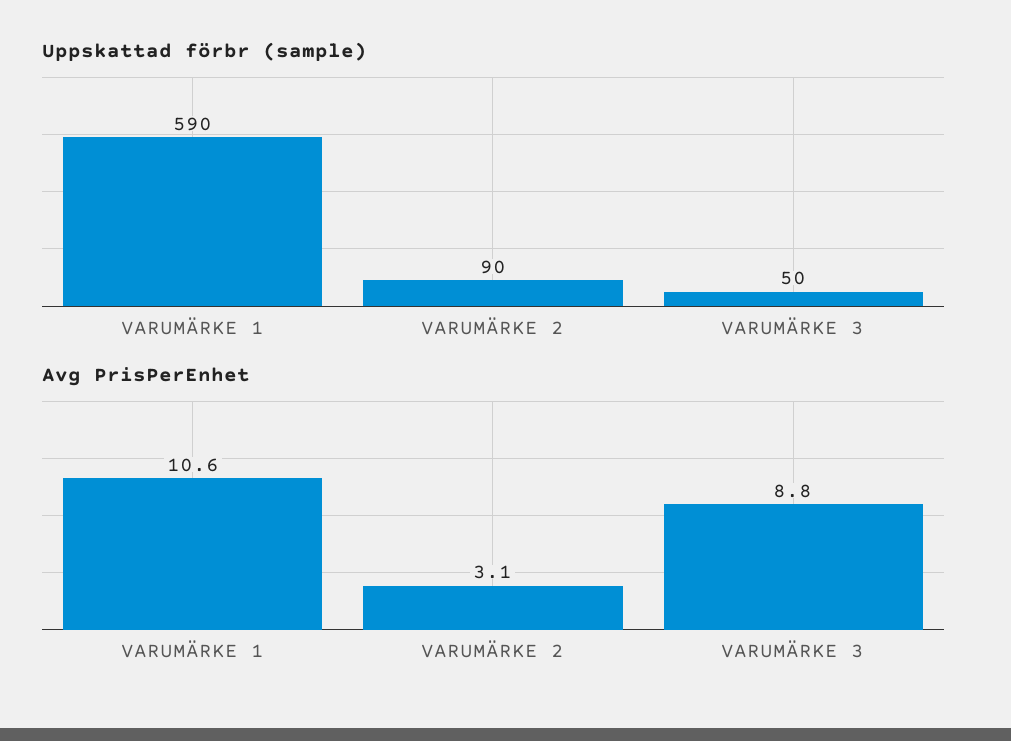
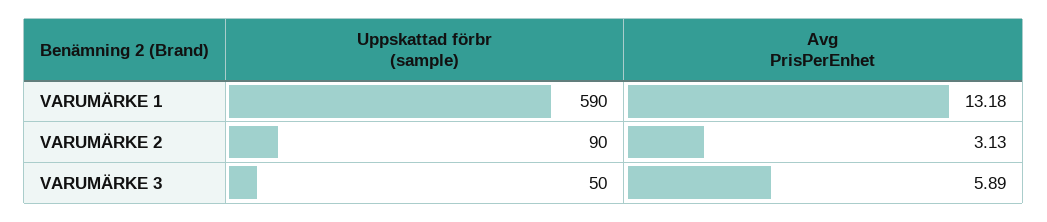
  {
    "Uppskattad förbr (sample)": {
      "VARUMÄRKE 1": 590,
      "VARUMÄRKE 2": 90,
      "VARUMÄRKE 3": 50
    },
    "Avg PrisPerEnhet": {
-     "VARUMÄRKE 1": 10.6,
+     "VARUMÄRKE 1": 13.18,
      "VARUMÄRKE 2": 3.13,
-     "VARUMÄRKE 3": 8.8
+     "VARUMÄRKE 3": 5.89
    }
  }

